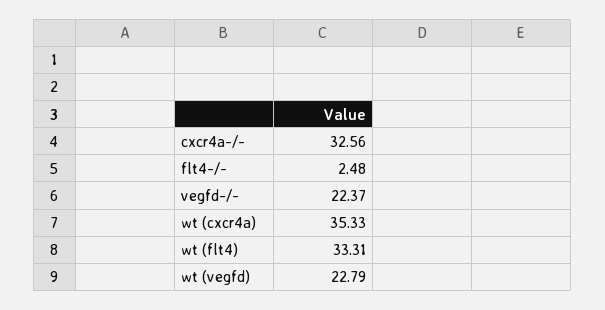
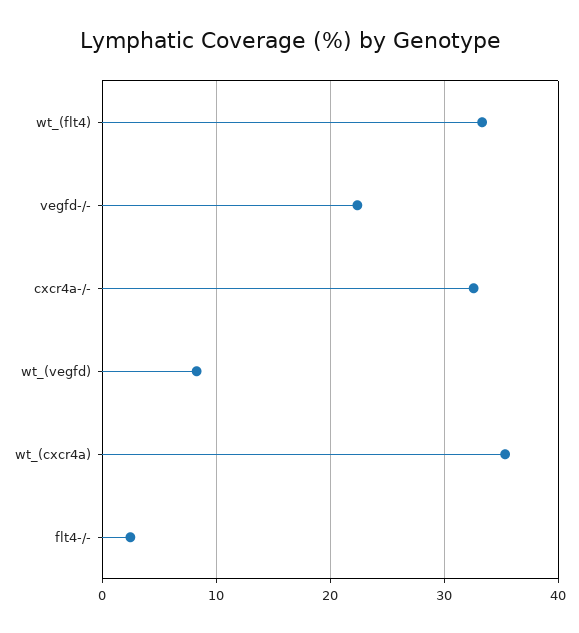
  {
    "cxcr4a-/-": 32.56,
    "flt4-/-": 2.48,
    "vegfd-/-": 22.37,
    "wt (cxcr4a)": 35.33,
    "wt (flt4)": 33.31,
-   "wt (vegfd)": 22.79
+   "wt (vegfd)": 8
  }

